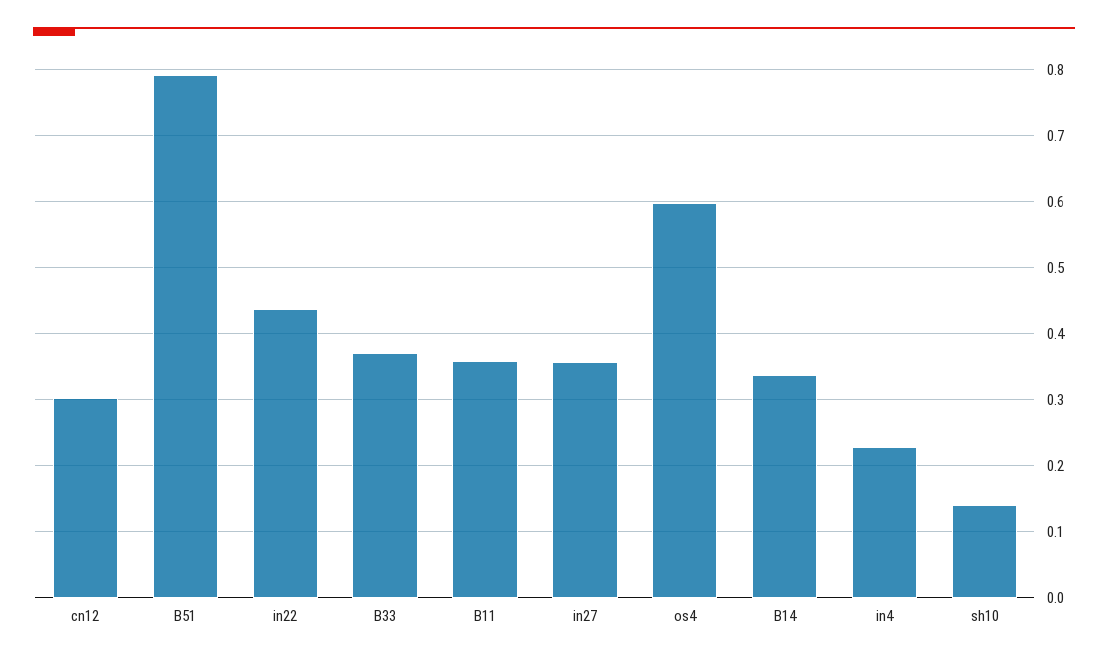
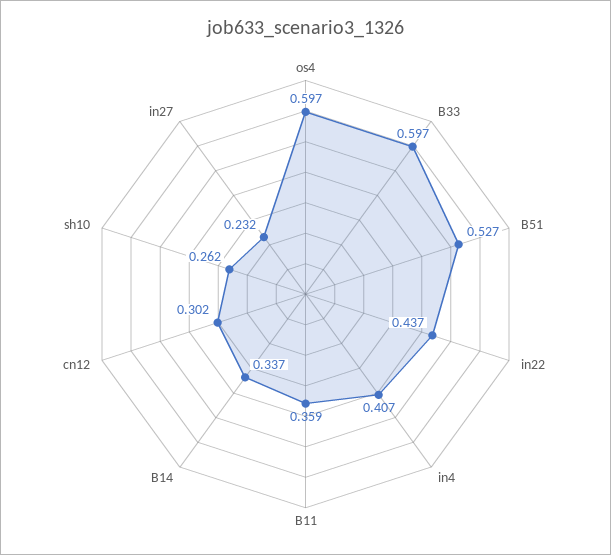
  {
    "cn12": 0.302,
-   "B51": 0.79,
+   "B51": 0.527,
    "in22": 0.437,
-   "B33": 0.37,
+   "B33": 0.597,
    "B11": 0.359,
-   "in27": 0.36,
+   "in27": 0.232,
    "os4": 0.597,
    "B14": 0.337,
-   "in4": 0.23,
+   "in4": 0.407,
-   "sh10": 0.14
+   "sh10": 0.262
  }

